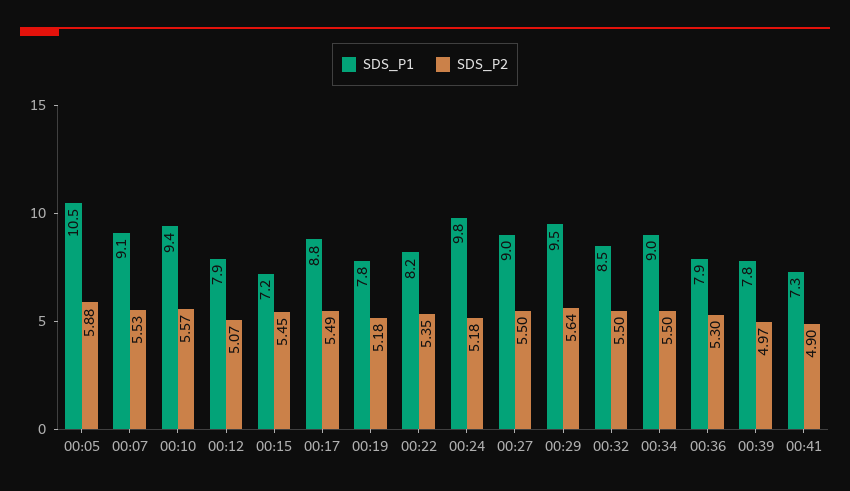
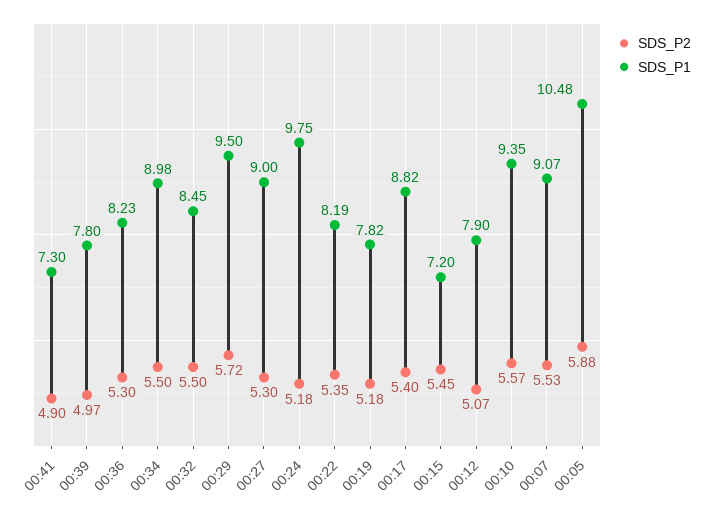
  {
    "SDS_P1": {
      "00:05": 10.48,
      "00:07": 9.07,
      "00:10": 9.35,
      "00:12": 7.9,
      "00:15": 7.2,
      "00:17": 8.82,
      "00:19": 7.82,
      "00:22": 8.19,
      "00:24": 9.75,
      "00:27": 9,
      "00:29": 9.5,
      "00:32": 8.45,
      "00:34": 8.98,
-     "00:36": 7.9,
+     "00:36": 8.23,
      "00:39": 7.8,
      "00:41": 7.3
    },
    "SDS_P2": {
      "00:05": 5.88,
      "00:07": 5.53,
      "00:10": 5.57,
      "00:12": 5.07,
      "00:15": 5.45,
-     "00:17": 5.49,
+     "00:17": 5.4,
      "00:19": 5.18,
      "00:22": 5.35,
      "00:24": 5.18,
-     "00:27": 5.5,
+     "00:27": 5.3,
-     "00:29": 5.64,
+     "00:29": 5.72,
      "00:32": 5.5,
      "00:34": 5.5,
      "00:36": 5.3,
      "00:39": 4.97,
      "00:41": 4.9
    }
  }

